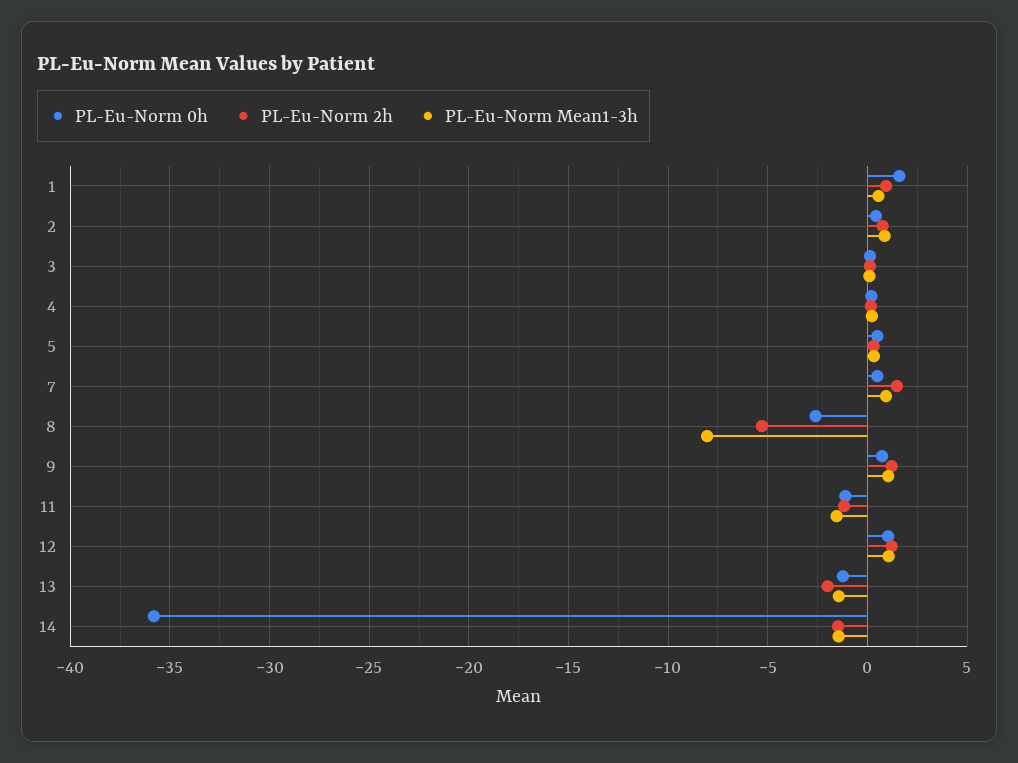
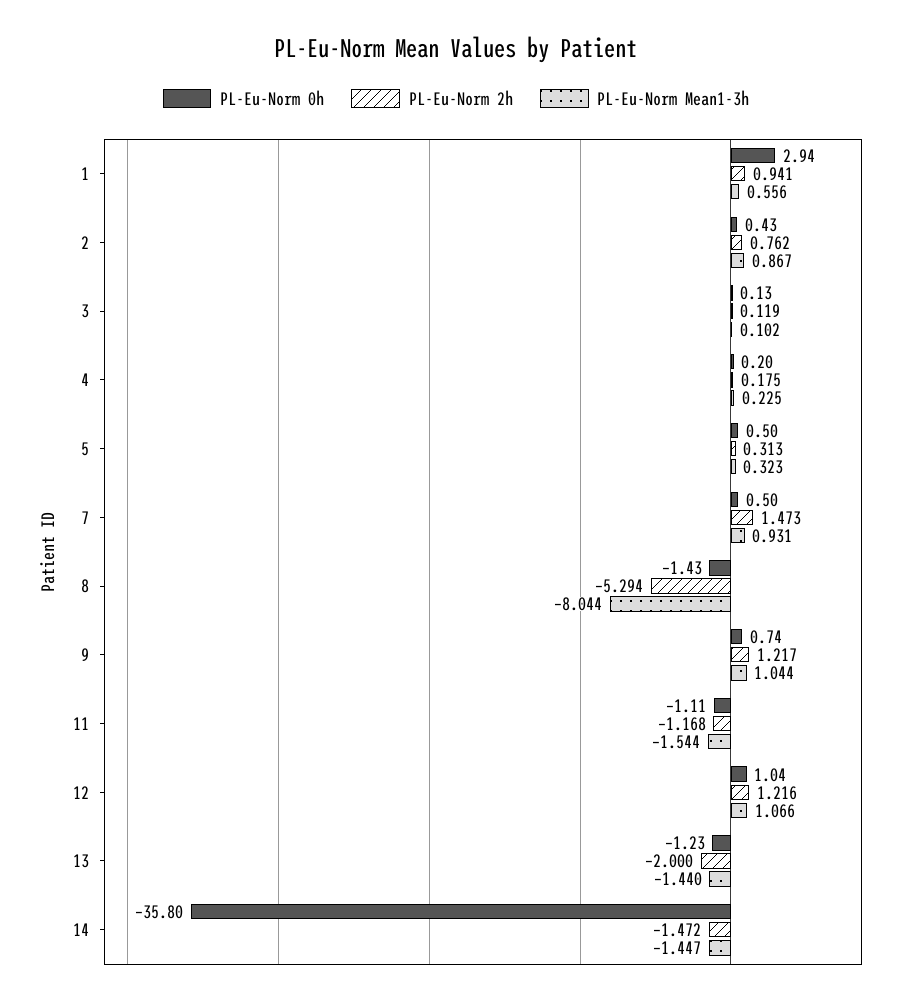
  {
    "PL-Eu-Norm 0h": {
-     "1": 1.5,
+     "1": 2.94,
      "2": 0.43,
      "3": 0.13,
      "4": 0.2,
      "5": 0.5,
      "7": 0.5,
-     "8": -2.5,
+     "8": -1.43,
      "9": 0.74,
      "11": -1.11,
      "12": 1.04,
      "13": -1.23,
      "14": -35.8
    },
    "PL-Eu-Norm 2h": {
      "1": 0.941,
      "2": 0.762,
      "3": 0.119,
      "4": 0.175,
      "5": 0.313,
      "7": 1.473,
      "8": -5.294,
      "9": 1.217,
      "11": -1.168,
      "12": 1.216,
      "13": -2,
      "14": -1.472
    },
    "PL-Eu-Norm Mean1-3h": {
      "1": 0.556,
      "2": 0.867,
      "3": 0.102,
      "4": 0.225,
      "5": 0.323,
      "7": 0.931,
      "8": -8.044,
      "9": 1.044,
      "11": -1.544,
      "12": 1.066,
      "13": -1.44,
      "14": -1.447
    }
  }

